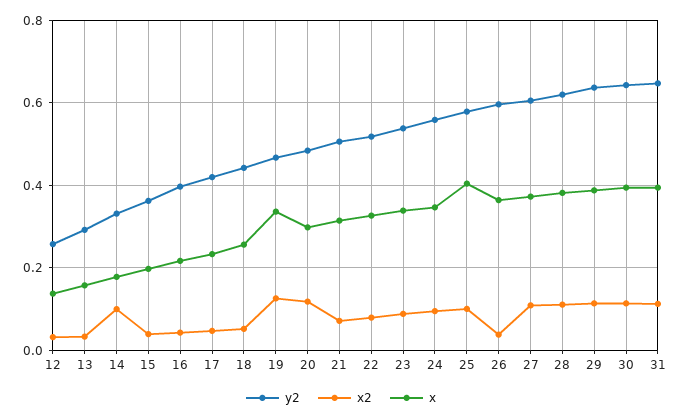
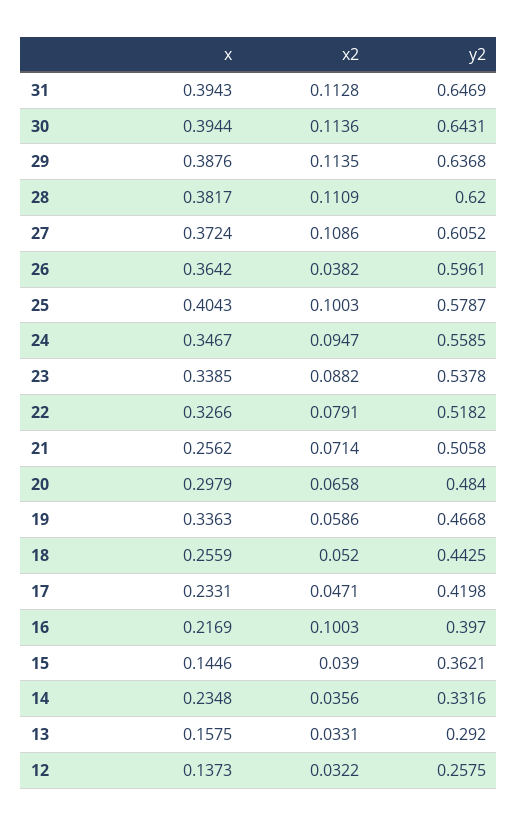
  {
    "y2": {
      "12": 0.2575,
      "13": 0.292,
      "14": 0.3316,
      "15": 0.3621,
      "16": 0.397,
      "17": 0.4198,
      "18": 0.4425,
      "19": 0.4668,
      "20": 0.484,
      "21": 0.5058,
      "22": 0.5182,
      "23": 0.5378,
      "24": 0.5585,
      "25": 0.5787,
      "26": 0.5961,
      "27": 0.6052,
      "28": 0.62,
      "29": 0.6368,
      "30": 0.6431,
      "31": 0.6469
    },
    "x2": {
      "12": 0.0322,
      "13": 0.0331,
-     "14": 0.1,
+     "14": 0.0356,
      "15": 0.039,
-     "16": 0.04,
+     "16": 0.1003,
      "17": 0.0471,
      "18": 0.052,
-     "19": 0.12,
+     "19": 0.0586,
-     "20": 0.12,
+     "20": 0.0658,
      "21": 0.0714,
      "22": 0.0791,
      "23": 0.0882,
      "24": 0.0947,
      "25": 0.1003,
      "26": 0.0382,
      "27": 0.1086,
      "28": 0.1109,
      "29": 0.1135,
      "30": 0.1136,
      "31": 0.1128
    },
    "x": {
      "12": 0.1373,
      "13": 0.1575,
-     "14": 0.18,
+     "14": 0.2348,
-     "15": 0.2,
+     "15": 0.1446,
      "16": 0.2169,
      "17": 0.2331,
      "18": 0.2559,
      "19": 0.3363,
      "20": 0.2979,
-     "21": 0.32,
+     "21": 0.2562,
      "22": 0.3266,
      "23": 0.3385,
      "24": 0.3467,
      "25": 0.4043,
      "26": 0.3642,
      "27": 0.3724,
      "28": 0.3817,
      "29": 0.3876,
      "30": 0.3944,
      "31": 0.3943
    }
  }

